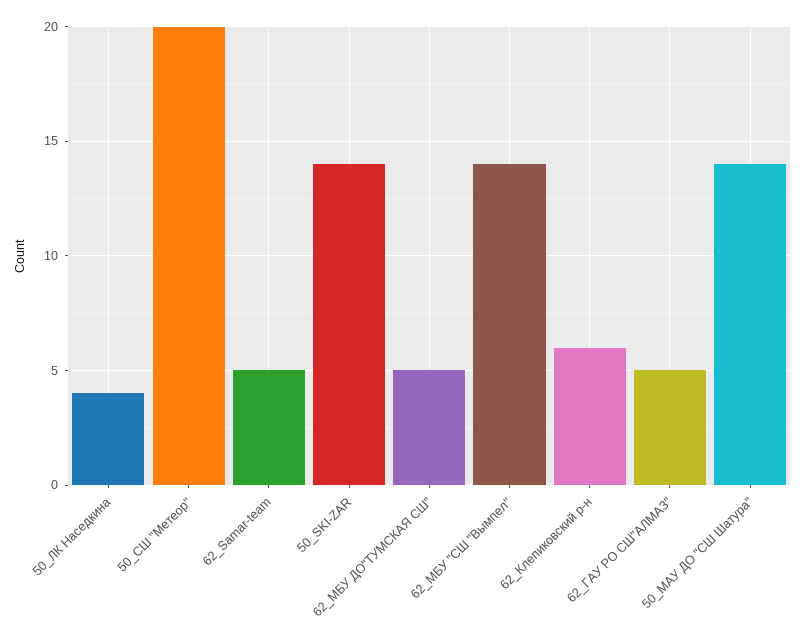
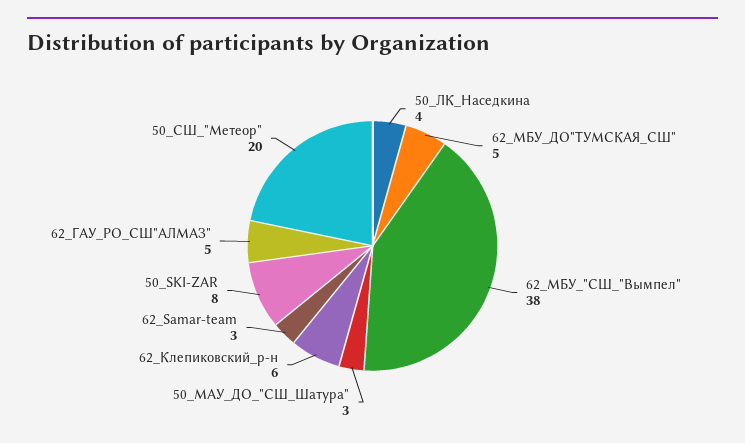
  {
    "50_ЛК Наседкина": 4,
    "50_СШ \"Метеор\"": 20,
-   "62_Samar-team": 5,
+   "62_Samar-team": 3,
-   "50_SKI-ZAR": 14,
+   "50_SKI-ZAR": 8,
    "62_МБУ ДО\"ТУМСКАЯ СШ\"": 5,
-   "62_МБУ \"СШ \"Вымпел\"": 14,
+   "62_МБУ \"СШ \"Вымпел\"": 38,
    "62_Клепиковский р-н": 6,
    "62_ГАУ РО СШ\"АЛМАЗ\"": 5,
-   "50_МАУ ДО \"СШ Шатура\"": 14
+   "50_МАУ ДО \"СШ Шатура\"": 3
  }

